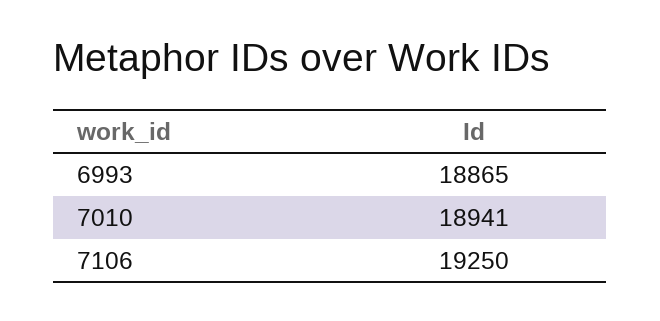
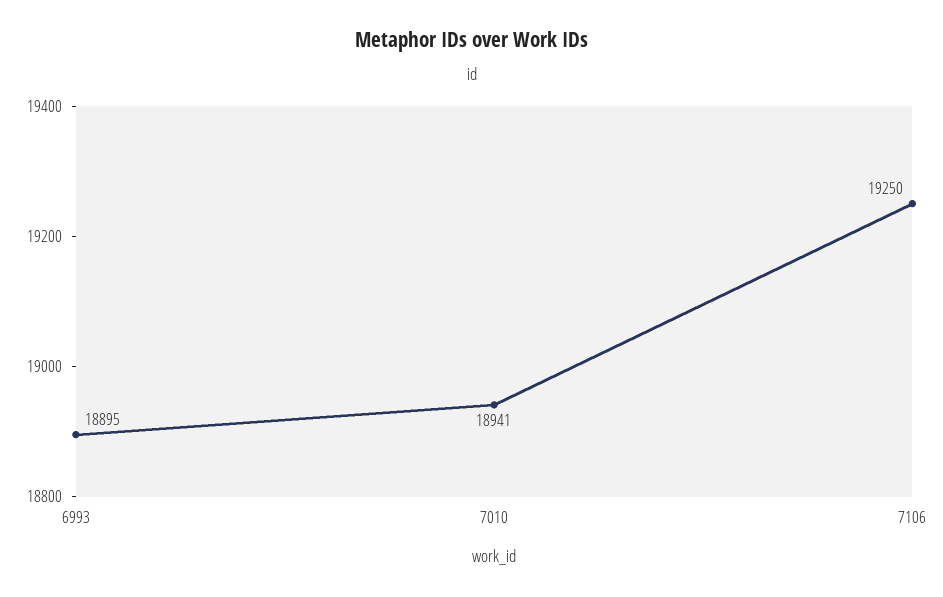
  {
-   "6993": 18865,
+   "6993": 18895,
    "7010": 18941,
    "7106": 19250
  }

